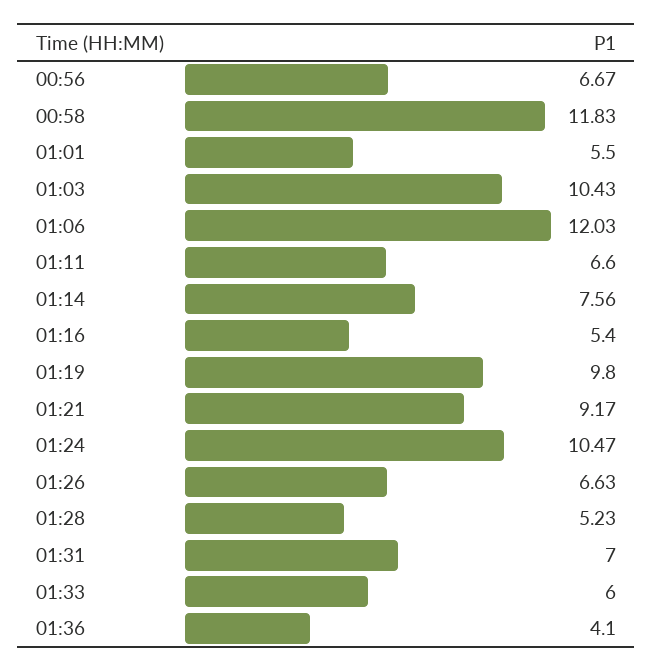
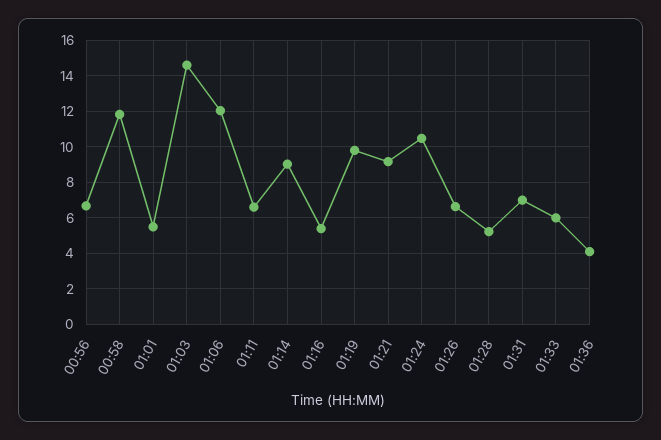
  {
    "00:56": 6.67,
    "00:58": 11.83,
    "01:01": 5.5,
-   "01:03": 10.43,
+   "01:03": 14.5,
    "01:06": 12.03,
    "01:11": 6.6,
-   "01:14": 7.56,
+   "01:14": 9,
    "01:16": 5.4,
    "01:19": 9.8,
    "01:21": 9.17,
    "01:24": 10.47,
    "01:26": 6.63,
    "01:28": 5.23,
    "01:31": 7,
    "01:33": 6,
    "01:36": 4.1
  }

